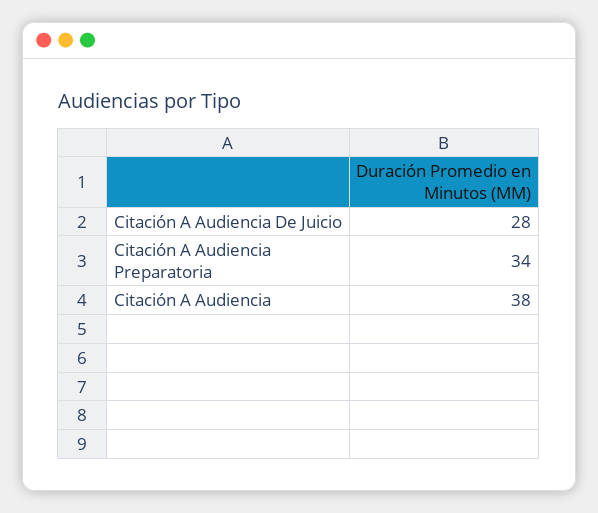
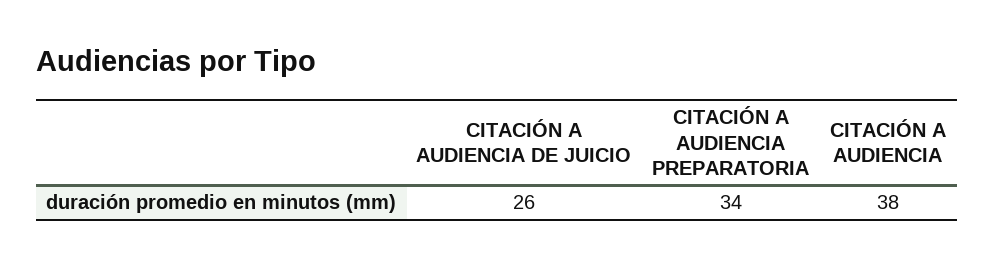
  {
-   "Citación A Audiencia De Juicio": 28,
+   "Citación A Audiencia De Juicio": 26,
    "Citación A Audiencia Preparatoria": 34,
    "Citación A Audiencia": 38
  }

